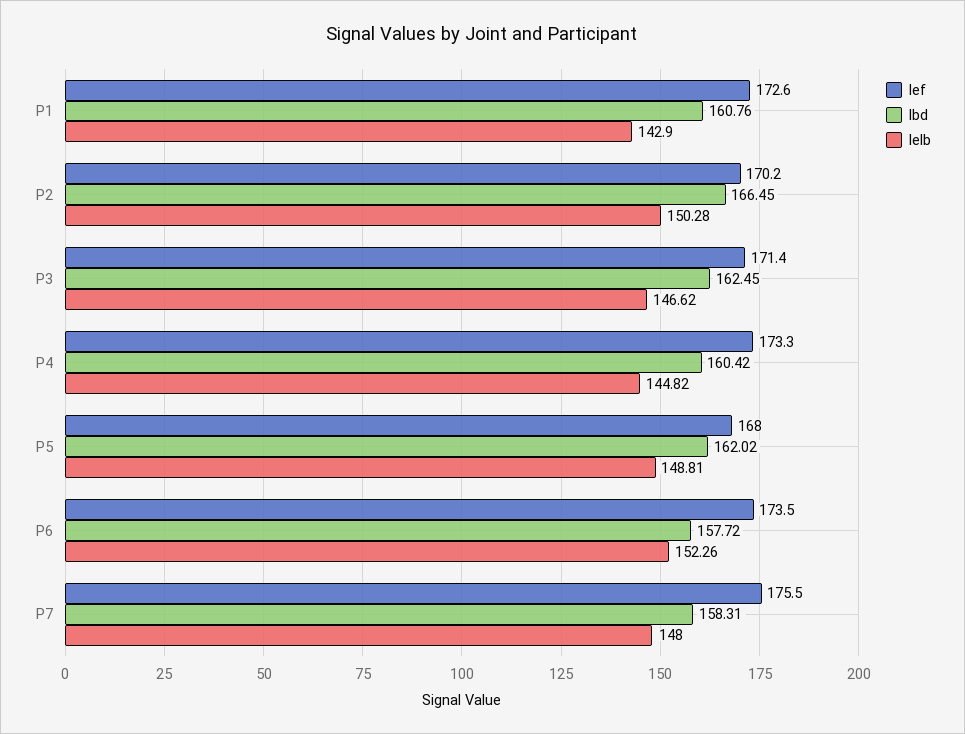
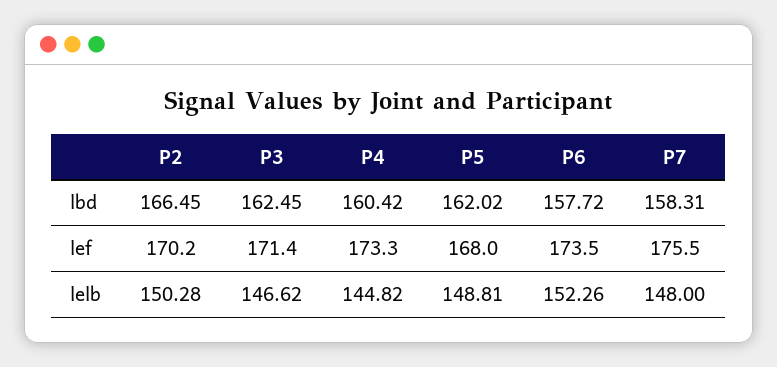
  {
    "lef": {
-     "P1": 172.6,
      "P2": 170.2,
      "P3": 171.4,
      "P4": 173.3,
      "P5": 168,
      "P6": 173.5,
      "P7": 175.5
    },
    "lbd": {
-     "P1": 160.76,
      "P2": 166.45,
      "P3": 162.45,
      "P4": 160.42,
      "P5": 162.02,
      "P6": 157.72,
      "P7": 158.31
    },
    "lelb": {
-     "P1": 142.9,
      "P2": 150.28,
      "P3": 146.62,
      "P4": 144.82,
      "P5": 148.81,
      "P6": 152.26,
      "P7": 148
    }
  }

